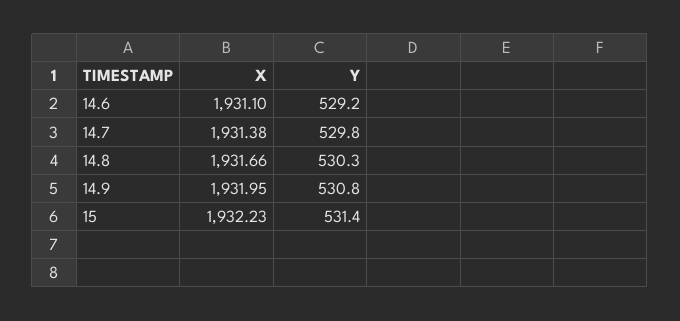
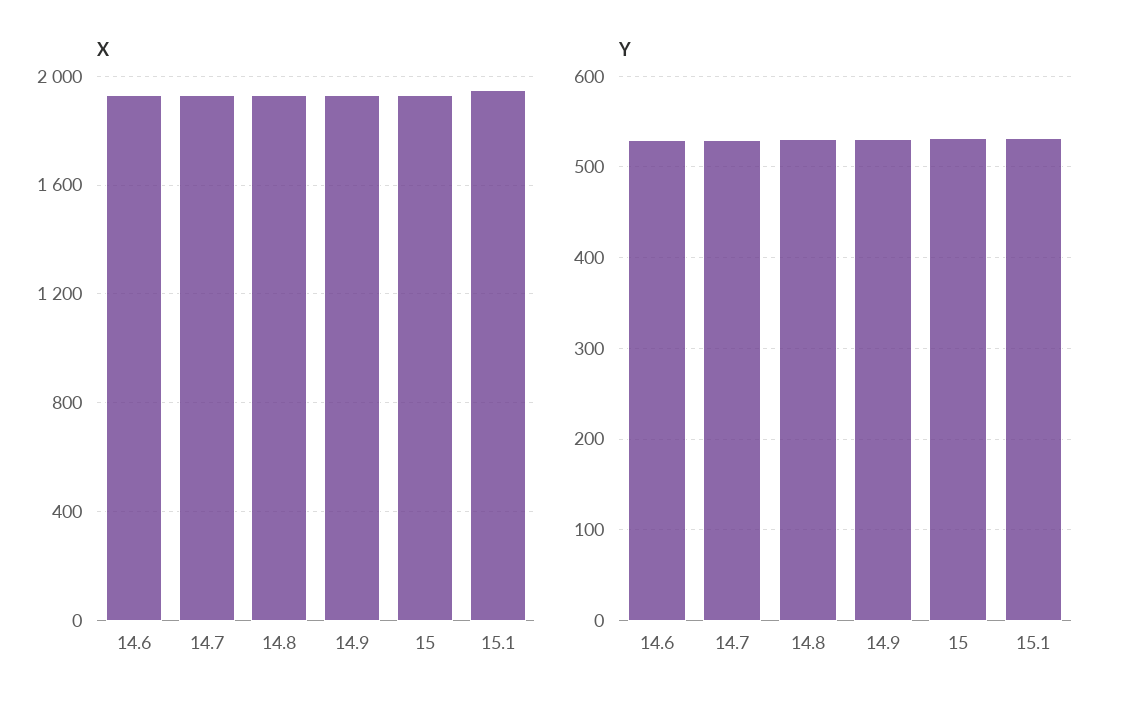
  {
    "X": {
      "14.6": 1931.1,
      "14.7": 1931.38,
      "14.8": 1931.66,
      "14.9": 1931.95,
-     "15": 1932.23
+     "15": 1932.23,
+     "15.1": 1950
    },
    "Y": {
      "14.6": 529.2,
      "14.7": 529.8,
      "14.8": 530.3,
      "14.9": 530.8,
-     "15": 531.4
+     "15": 531.4,
+     "15.1": 530
    }
  }

